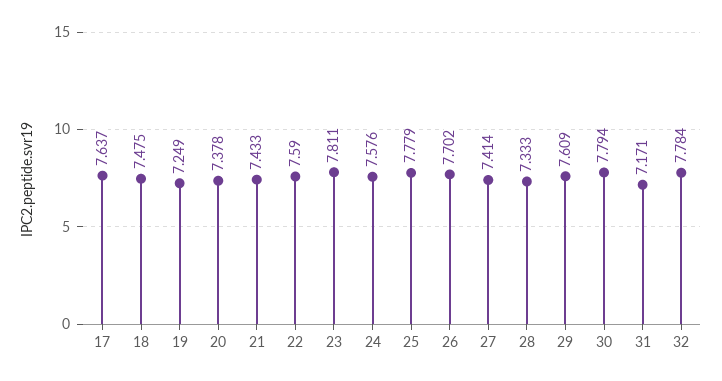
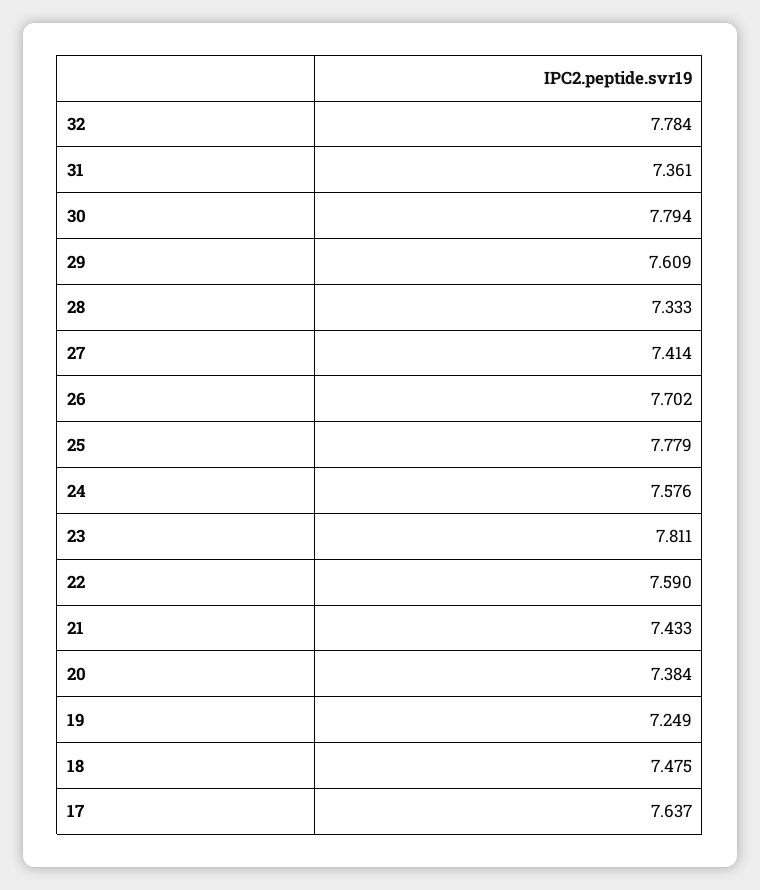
  {
    "17": 7.637,
    "18": 7.475,
    "19": 7.249,
-   "20": 7.378,
+   "20": 7.384,
    "21": 7.433,
    "22": 7.59,
    "23": 7.811,
    "24": 7.576,
    "25": 7.779,
    "26": 7.702,
    "27": 7.414,
    "28": 7.333,
    "29": 7.609,
    "30": 7.794,
-   "31": 7.171,
+   "31": 7.361,
    "32": 7.784
  }

